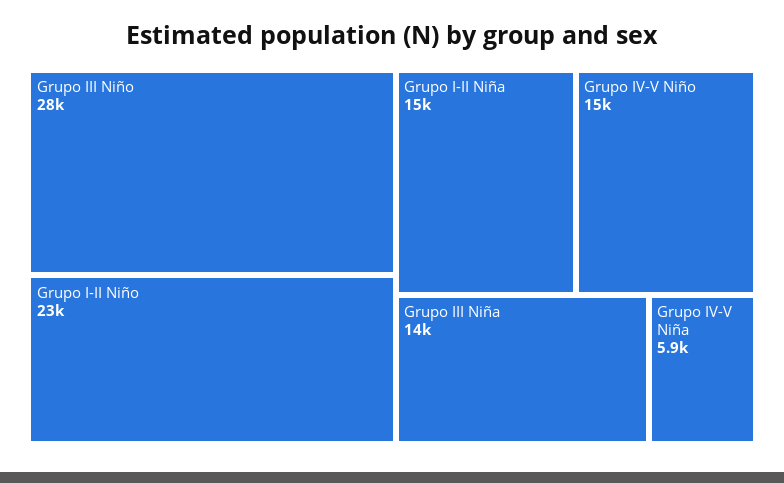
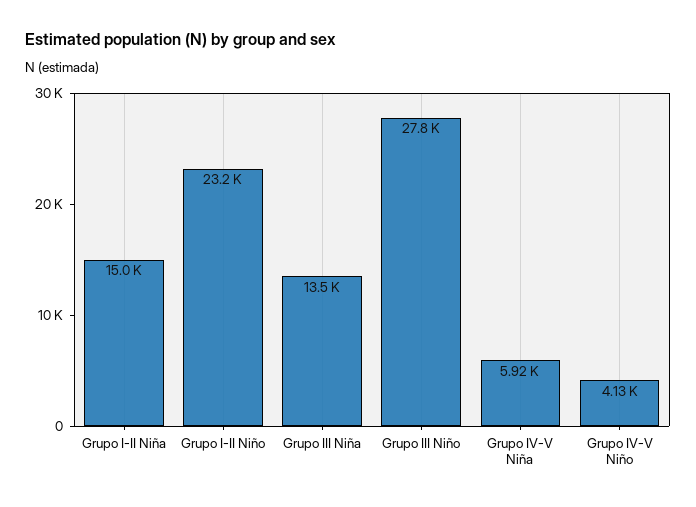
  {
    "Grupo III Niño": 27800,
    "Grupo I-II Niño": 23200,
    "Grupo I-II Niña": 15000,
-   "Grupo IV-V Niño": 15000,
+   "Grupo IV-V Niño": 4130,
    "Grupo III Niña": 13500,
    "Grupo IV-V Niña": 5920
  }

